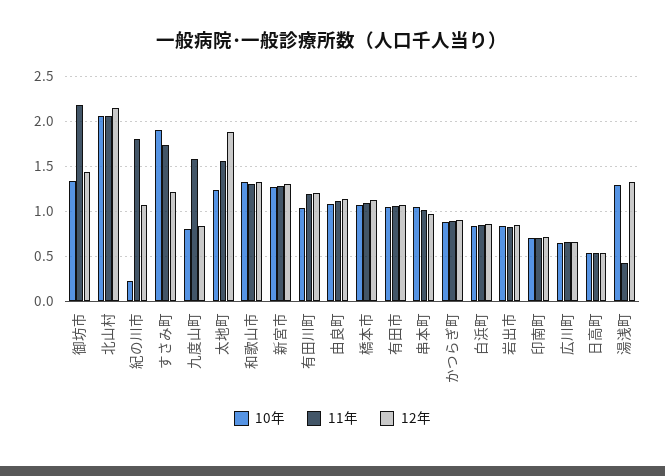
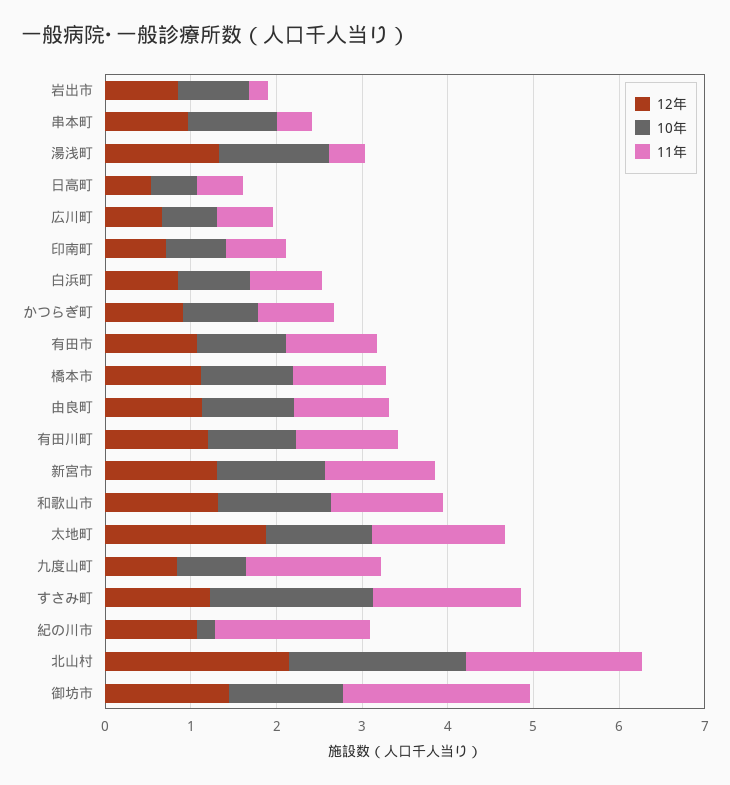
  {
    "10年": {
      "御坊市": 1.3,
      "北山村": 2.1,
      "紀の川市": 0.2,
      "すさみ町": 1.9,
      "九度山町": 0.8,
      "太地町": 1.2,
      "和歌山市": 1.3,
      "新宮市": 1.3,
      "有田川町": 1,
      "由良町": 1.1,
      "橋本市": 1.1,
      "有田市": 1,
      "串本町": 1,
      "かつらぎ町": 0.9,
      "白浜町": 0.8,
      "岩出市": 0.8,
      "印南町": 0.7,
      "広川町": 0.6,
      "日高町": 0.5,
      "湯浅町": 1.3
    },
    "11年": {
      "御坊市": 2.2,
      "北山村": 2.1,
      "紀の川市": 1.8,
      "すさみ町": 1.7,
      "九度山町": 1.6,
      "太地町": 1.6,
      "和歌山市": 1.3,
      "新宮市": 1.3,
      "有田川町": 1.2,
      "由良町": 1.1,
      "橋本市": 1.1,
      "有田市": 1.1,
-     "串本町": 1,
+     "串本町": 0.4,
      "かつらぎ町": 0.9,
      "白浜町": 0.8,
-     "岩出市": 0.8,
+     "岩出市": 0.2,
      "印南町": 0.7,
      "広川町": 0.7,
      "日高町": 0.5,
      "湯浅町": 0.4
    },
    "12年": {
      "御坊市": 1.4,
      "北山村": 2.2,
      "紀の川市": 1.1,
      "すさみ町": 1.2,
      "九度山町": 0.8,
      "太地町": 1.9,
      "和歌山市": 1.3,
      "新宮市": 1.3,
      "有田川町": 1.2,
      "由良町": 1.1,
      "橋本市": 1.1,
      "有田市": 1.1,
      "串本町": 1,
      "かつらぎ町": 0.9,
      "白浜町": 0.9,
      "岩出市": 0.8,
      "印南町": 0.7,
      "広川町": 0.7,
      "日高町": 0.5,
      "湯浅町": 1.3
    }
  }

